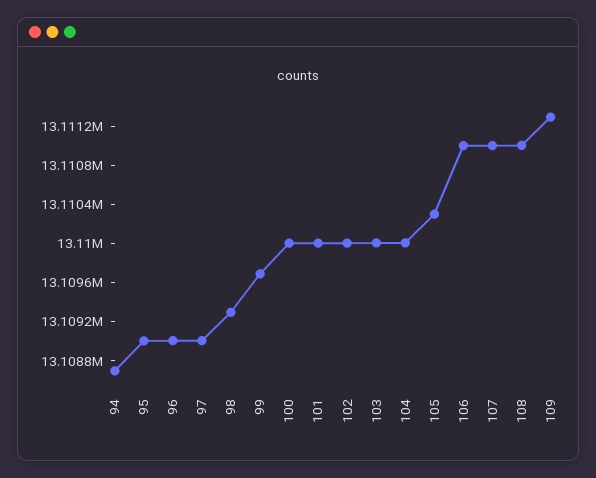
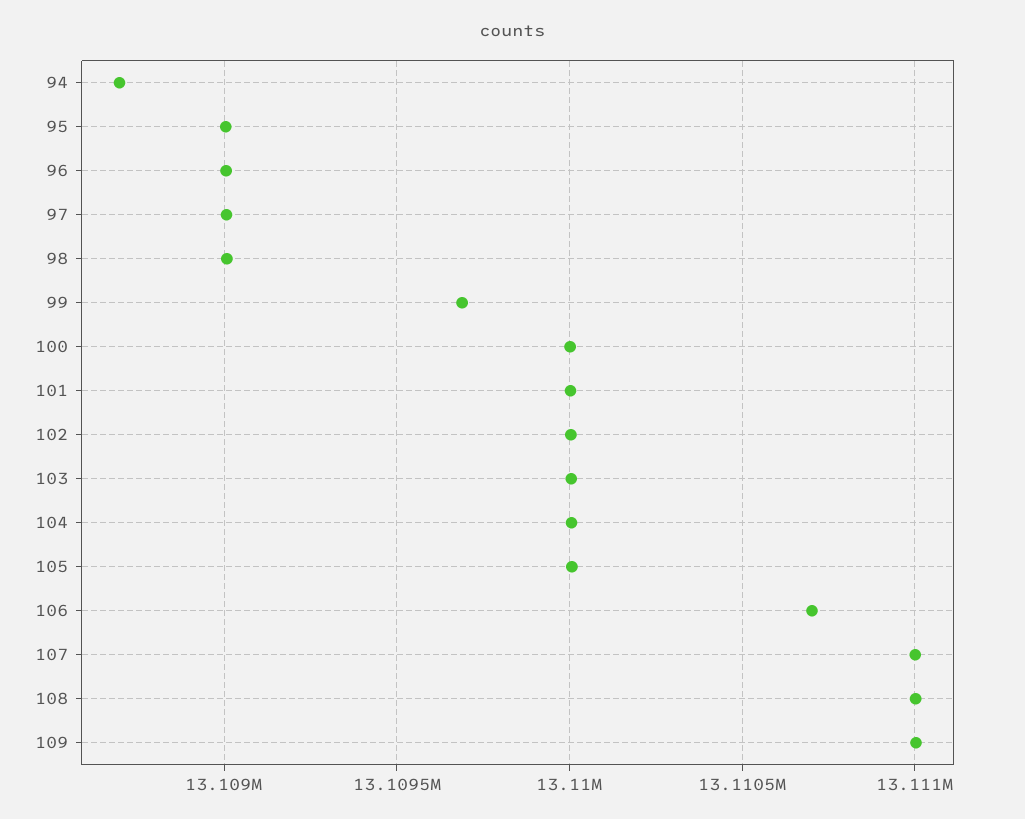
  {
    "94": 13108700,
    "95": 13109000,
    "96": 13109000,
    "97": 13109000,
-   "98": 13109300,
+   "98": 13109000,
    "99": 13109700,
    "100": 13110000,
    "101": 13110000,
    "102": 13110000,
    "103": 13110000,
    "104": 13110000,
-   "105": 13110300,
+   "105": 13110000,
-   "106": 13111000,
+   "106": 13110700,
    "107": 13111000,
    "108": 13111000,
-   "109": 13111300
+   "109": 13111000
  }

